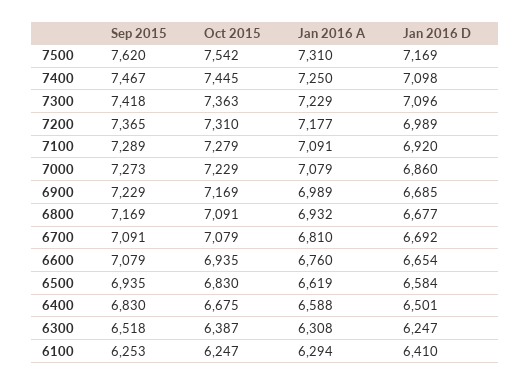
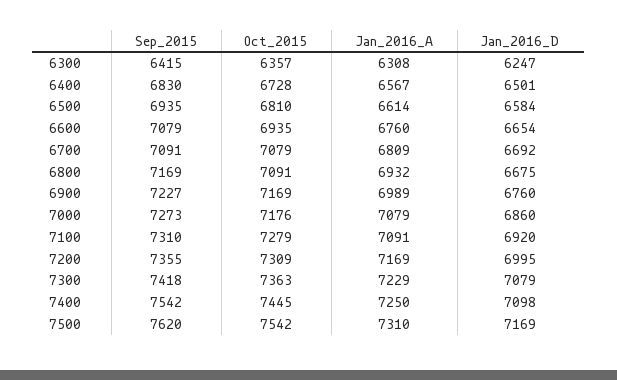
  {
    "Sep 2015": {
      "7500": 7620,
-     "7400": 7467,
+     "7400": 7542,
      "7300": 7418,
-     "7200": 7365,
+     "7200": 7355,
-     "7100": 7289,
+     "7100": 7310,
      "7000": 7273,
-     "6900": 7229,
+     "6900": 7227,
      "6800": 7169,
      "6700": 7091,
      "6600": 7079,
      "6500": 6935,
      "6400": 6830,
-     "6300": 6518,
+     "6300": 6415
-     "6100": 6253
    },
    "Oct 2015": {
      "7500": 7542,
      "7400": 7445,
      "7300": 7363,
-     "7200": 7310,
+     "7200": 7309,
      "7100": 7279,
-     "7000": 7229,
+     "7000": 7176,
      "6900": 7169,
      "6800": 7091,
      "6700": 7079,
      "6600": 6935,
-     "6500": 6830,
+     "6500": 6810,
-     "6400": 6675,
+     "6400": 6728,
-     "6300": 6387,
+     "6300": 6357
-     "6100": 6247
    },
    "Jan 2016 A": {
      "7500": 7310,
      "7400": 7250,
      "7300": 7229,
-     "7200": 7177,
+     "7200": 7169,
      "7100": 7091,
      "7000": 7079,
      "6900": 6989,
      "6800": 6932,
-     "6700": 6810,
+     "6700": 6809,
      "6600": 6760,
-     "6500": 6619,
+     "6500": 6614,
-     "6400": 6588,
+     "6400": 6567,
-     "6300": 6308,
+     "6300": 6308
-     "6100": 6294
    },
    "Jan 2016 D": {
      "7500": 7169,
      "7400": 7098,
-     "7300": 7096,
+     "7300": 7079,
-     "7200": 6989,
+     "7200": 6995,
      "7100": 6920,
      "7000": 6860,
-     "6900": 6685,
+     "6900": 6760,
-     "6800": 6677,
+     "6800": 6675,
      "6700": 6692,
      "6600": 6654,
      "6500": 6584,
      "6400": 6501,
-     "6300": 6247,
+     "6300": 6247
-     "6100": 6410
    }
  }

